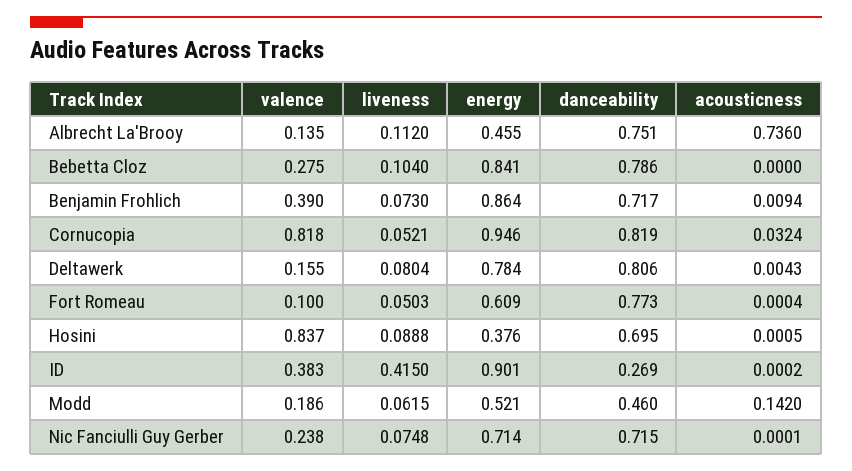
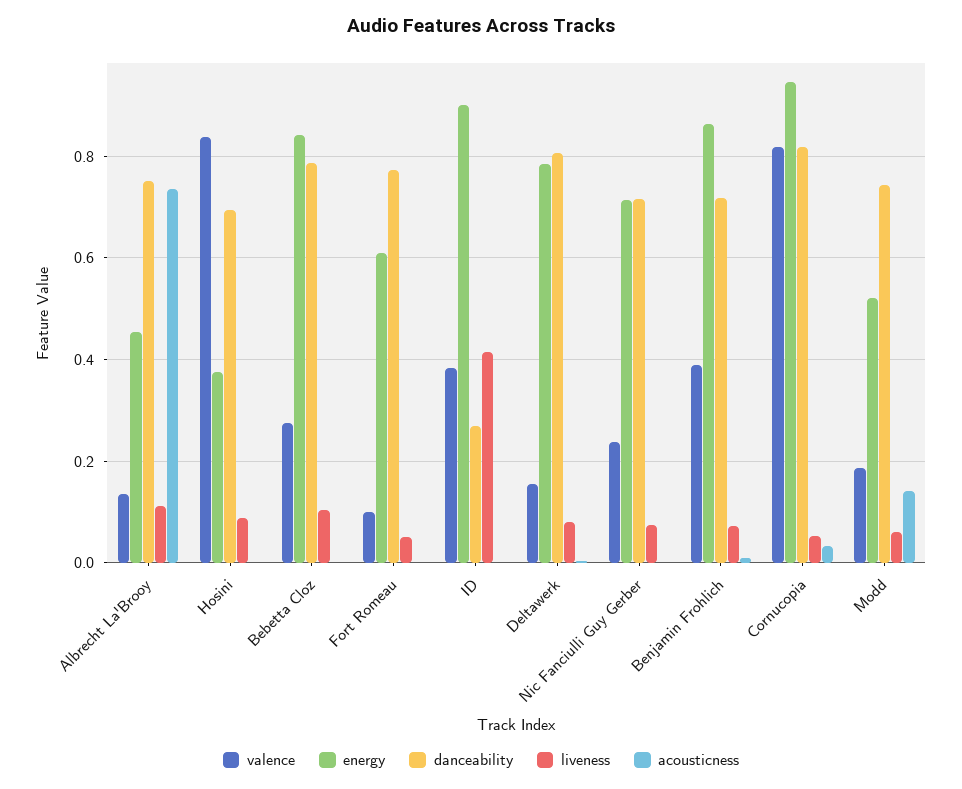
  {
    "valence": {
      "Albrecht La'Brooy": 0.135,
      "Bebetta Cloz": 0.275,
      "Benjamin Frohlich": 0.39,
      "Cornucopia": 0.818,
      "Deltawerk": 0.155,
      "Fort Romeau": 0.1,
      "Hosini": 0.837,
      "ID": 0.383,
      "Modd": 0.186,
      "Nic Fanciulli Guy Gerber": 0.238
    },
    "liveness": {
      "Albrecht La'Brooy": 0.112,
      "Bebetta Cloz": 0.104,
      "Benjamin Frohlich": 0.073,
      "Cornucopia": 0.0521,
      "Deltawerk": 0.0804,
      "Fort Romeau": 0.0503,
      "Hosini": 0.0888,
      "ID": 0.415,
      "Modd": 0.0615,
      "Nic Fanciulli Guy Gerber": 0.0748
    },
    "energy": {
      "Albrecht La'Brooy": 0.455,
      "Bebetta Cloz": 0.841,
      "Benjamin Frohlich": 0.864,
      "Cornucopia": 0.946,
      "Deltawerk": 0.784,
      "Fort Romeau": 0.609,
      "Hosini": 0.376,
      "ID": 0.901,
      "Modd": 0.521,
      "Nic Fanciulli Guy Gerber": 0.714
    },
    "danceability": {
      "Albrecht La'Brooy": 0.751,
      "Bebetta Cloz": 0.786,
      "Benjamin Frohlich": 0.717,
      "Cornucopia": 0.819,
      "Deltawerk": 0.806,
      "Fort Romeau": 0.773,
      "Hosini": 0.695,
      "ID": 0.269,
-     "Modd": 0.46,
+     "Modd": 0.74,
      "Nic Fanciulli Guy Gerber": 0.715
    },
    "acousticness": {
      "Albrecht La'Brooy": 0.736,
      "Bebetta Cloz": 0,
      "Benjamin Frohlich": 0.0094,
      "Cornucopia": 0.0324,
      "Deltawerk": 0.0043,
      "Fort Romeau": 0.0004,
      "Hosini": 0.0005,
      "ID": 0.0002,
      "Modd": 0.142,
      "Nic Fanciulli Guy Gerber": 0.0001
    }
  }

